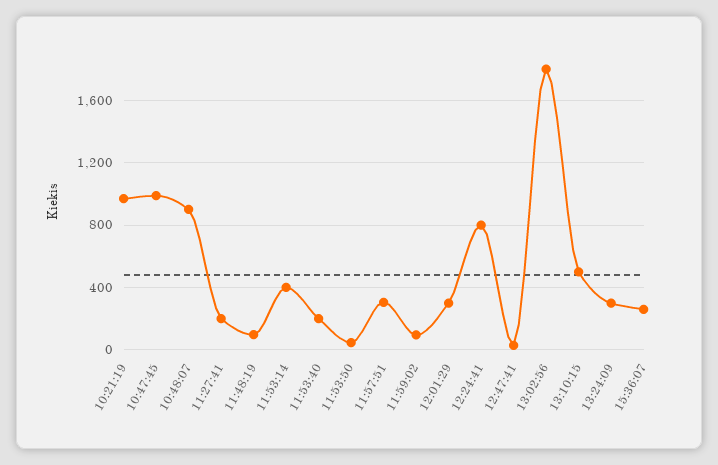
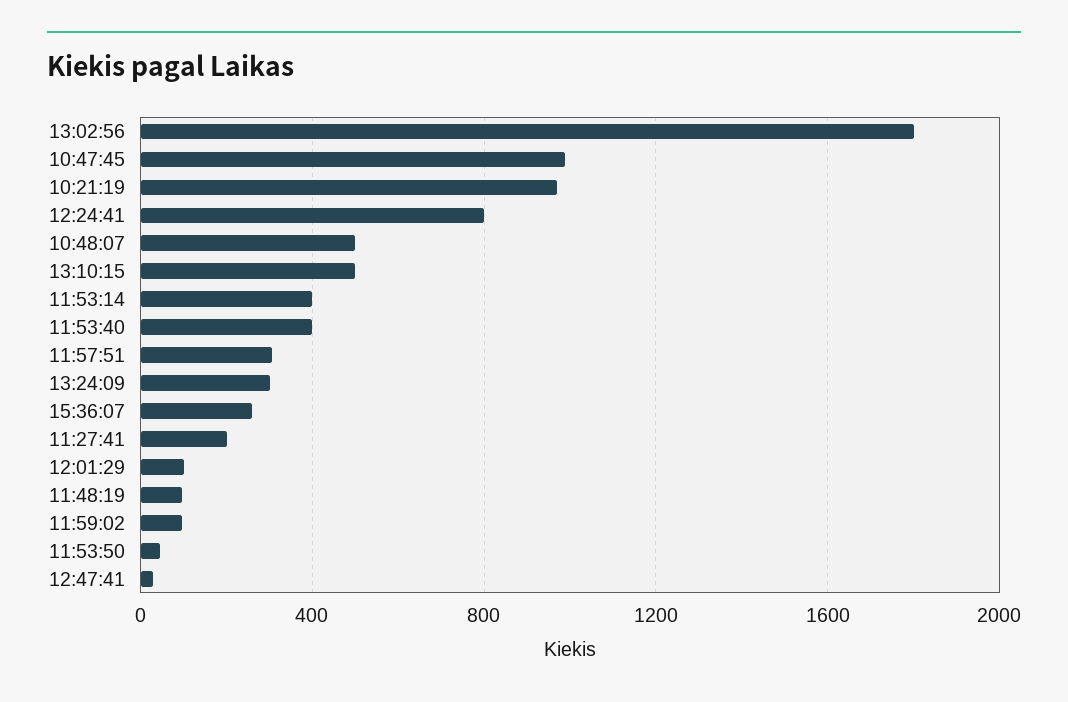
  {
    "10:21:19": 950,
    "10:47:45": 1000,
-   "10:48:07": 900,
+   "10:48:07": 500,
    "11:27:41": 200,
    "11:48:19": 100,
    "11:53:14": 400,
-   "11:53:40": 200,
+   "11:53:40": 400,
    "11:53:50": 50,
    "11:57:51": 300,
    "11:59:02": 100,
-   "12:01:29": 300,
+   "12:01:29": 100,
    "12:24:41": 800,
    "12:47:41": 50,
    "13:02:56": 1800,
    "13:10:15": 500,
    "13:24:09": 300,
    "15:36:07": 250
  }

